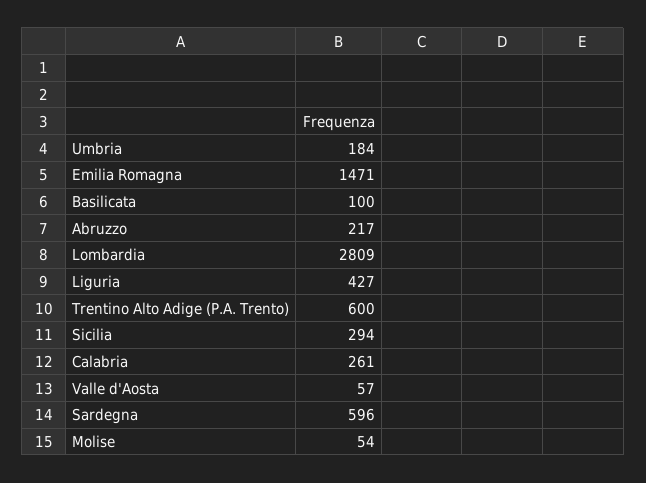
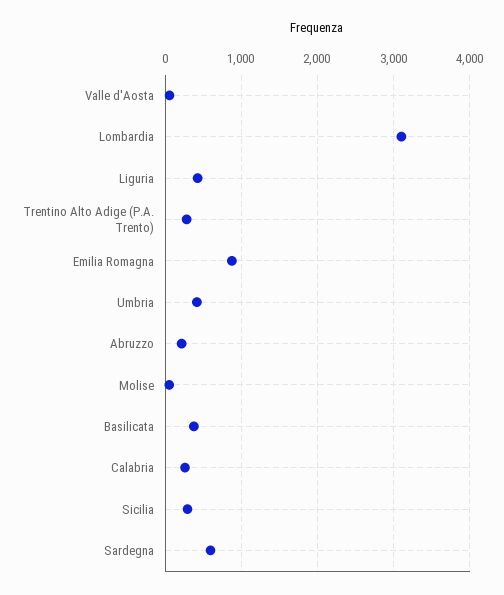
  {
-   "Umbria": 184,
+   "Umbria": 400,
-   "Emilia Romagna": 1471,
+   "Emilia Romagna": 900,
-   "Basilicata": 100,
+   "Basilicata": 400,
    "Abruzzo": 217,
-   "Lombardia": 2809,
+   "Lombardia": 3100,
    "Liguria": 427,
-   "Trentino Alto Adige (P.A. Trento)": 600,
+   "Trentino Alto Adige (P.A. Trento)": 300,
    "Sicilia": 294,
    "Calabria": 261,
    "Valle d'Aosta": 57,
    "Sardegna": 596,
    "Molise": 54
  }

